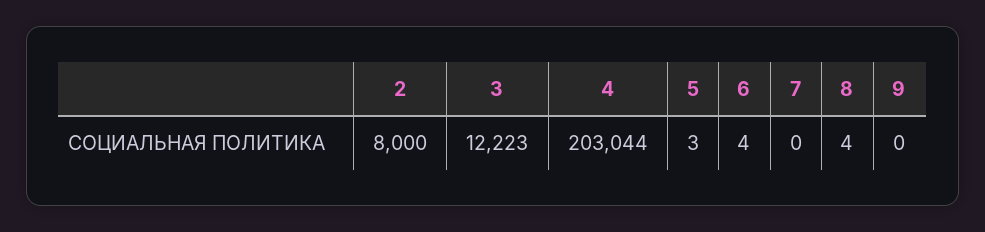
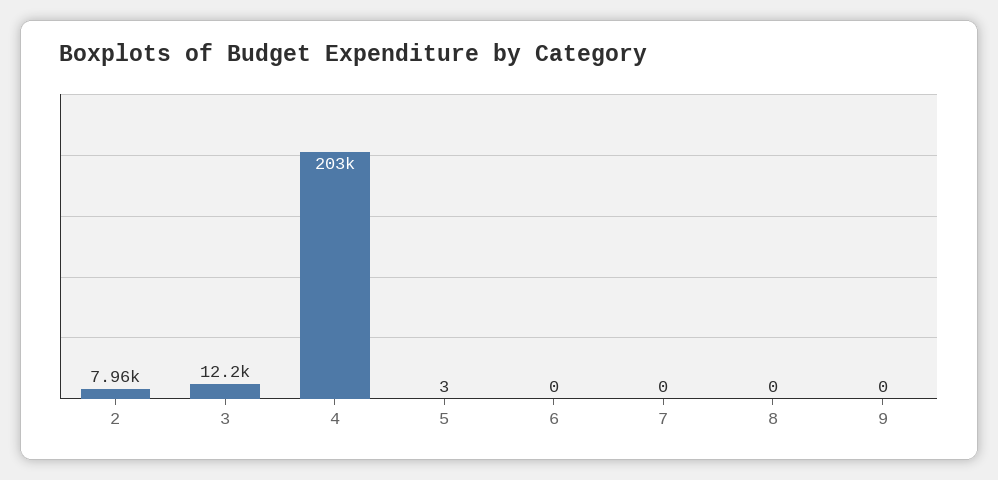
  {
-   "2": 8000,
+   "2": 7960,
    "3": 12223,
    "4": 203044,
    "5": 3,
-   "6": 4,
+   "6": 0,
    "7": 0,
-   "8": 4,
+   "8": 0,
    "9": 0
  }

